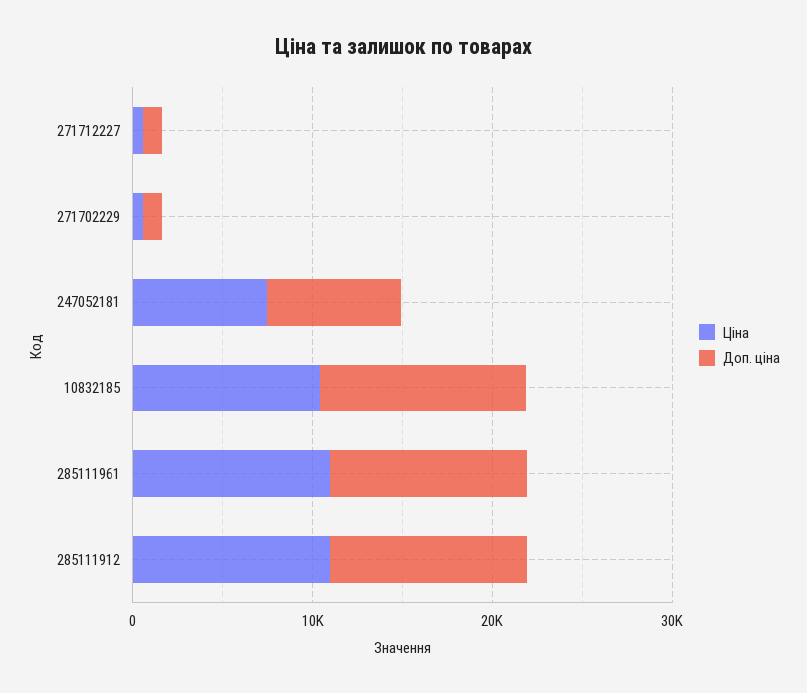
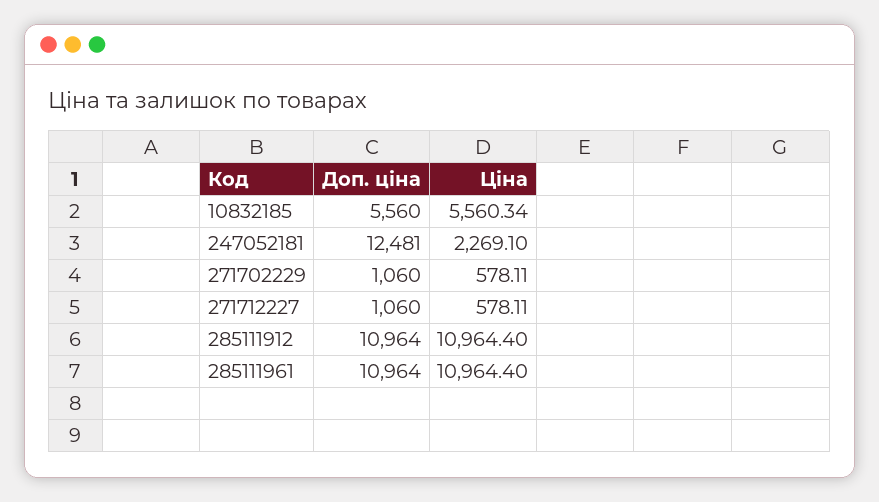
  {
    "Ціна": {
      "271712227": 578.11,
      "271702229": 578.11,
-     "247052181": 8000,
+     "247052181": 2269.1,
-     "10832185": 10000,
+     "10832185": 5560.34,
      "285111961": 10964.4,
      "285111912": 10964.4
    },
    "Доп. ціна": {
      "271712227": 1060,
      "271702229": 1060,
-     "247052181": 8000,
+     "247052181": 12481,
-     "10832185": 12000,
+     "10832185": 5560,
      "285111961": 10964,
      "285111912": 10964
    }
  }

